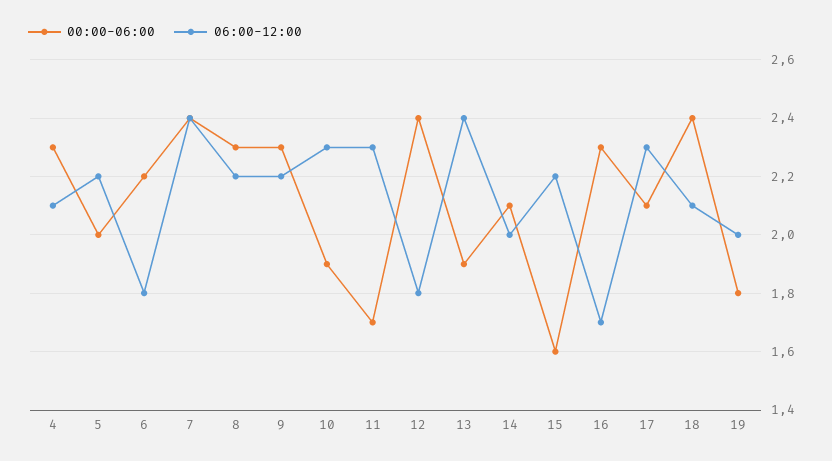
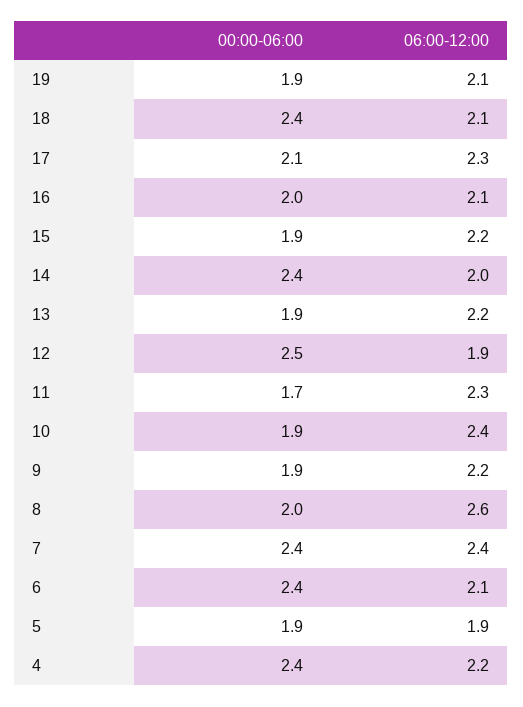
  {
    "00:00-06:00": {
-     "4": 2.3,
+     "4": 2.4,
-     "5": 2,
+     "5": 1.9,
-     "6": 2.2,
+     "6": 2.4,
      "7": 2.4,
-     "8": 2.3,
+     "8": 2,
-     "9": 2.3,
+     "9": 1.9,
      "10": 1.9,
      "11": 1.7,
-     "12": 2.4,
+     "12": 2.5,
      "13": 1.9,
-     "14": 2.1,
+     "14": 2.4,
-     "15": 1.6,
+     "15": 1.9,
-     "16": 2.3,
+     "16": 2,
      "17": 2.1,
      "18": 2.4,
-     "19": 1.8
+     "19": 1.9
    },
    "06:00-12:00": {
-     "4": 2.1,
+     "4": 2.2,
-     "5": 2.2,
+     "5": 1.9,
-     "6": 1.8,
+     "6": 2.1,
      "7": 2.4,
-     "8": 2.2,
+     "8": 2.6,
      "9": 2.2,
-     "10": 2.3,
+     "10": 2.4,
      "11": 2.3,
-     "12": 1.8,
+     "12": 1.9,
-     "13": 2.4,
+     "13": 2.2,
      "14": 2,
      "15": 2.2,
-     "16": 1.7,
+     "16": 2.1,
      "17": 2.3,
      "18": 2.1,
-     "19": 2
+     "19": 2.1
    }
  }

